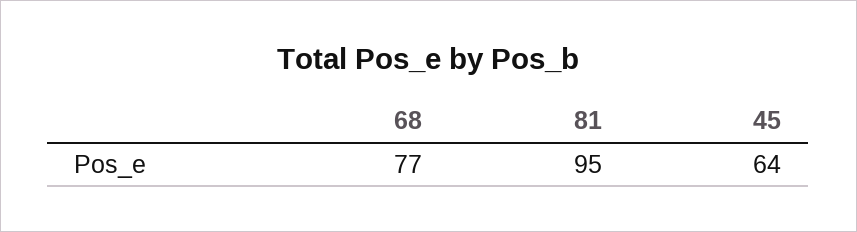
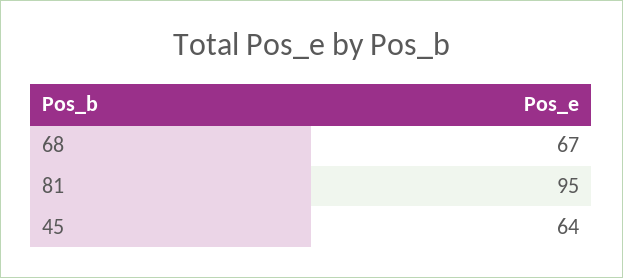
  {
-   "68": 77,
+   "68": 67,
    "81": 95,
    "45": 64
  }

